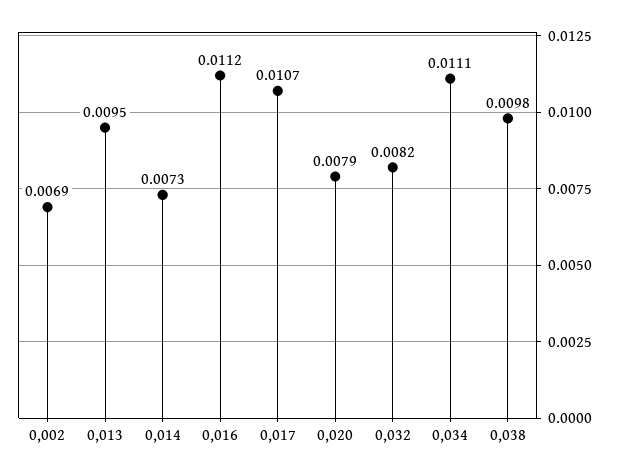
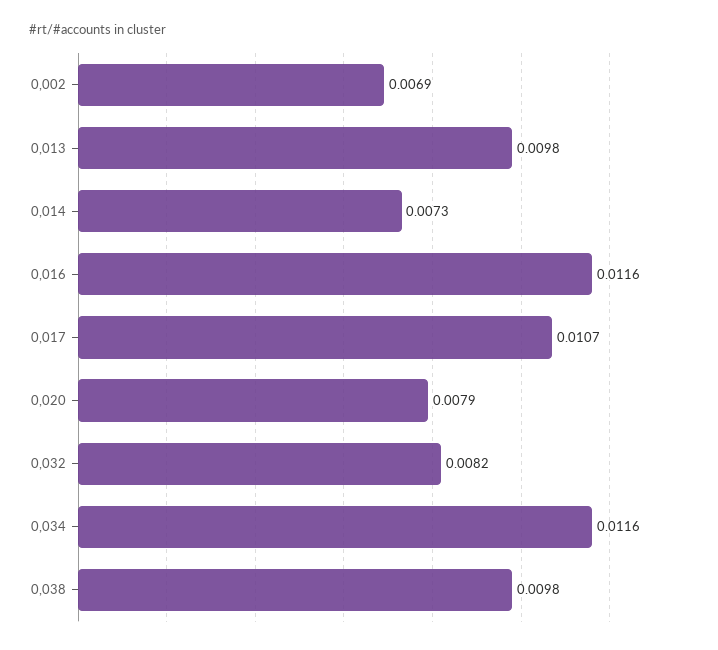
  {
    "0,002": 0.0069,
-   "0,013": 0.0095,
+   "0,013": 0.0098,
    "0,014": 0.0073,
-   "0,016": 0.0112,
+   "0,016": 0.0116,
    "0,017": 0.0107,
    "0,020": 0.0079,
    "0,032": 0.0082,
-   "0,034": 0.0111,
+   "0,034": 0.0116,
    "0,038": 0.0098
  }

